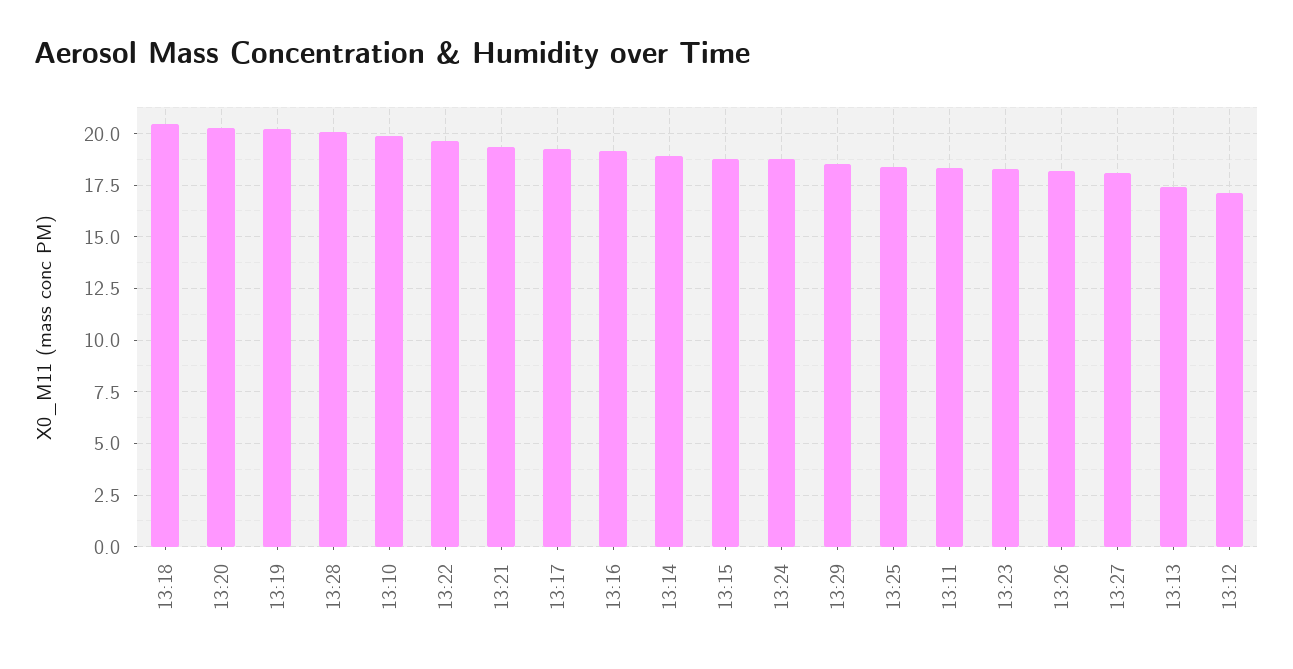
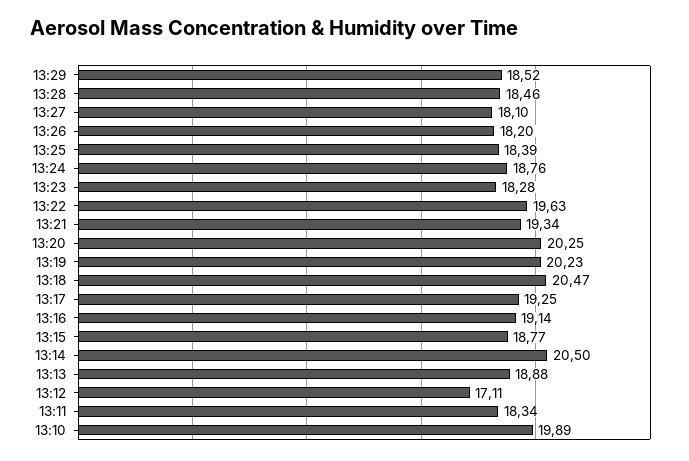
  {
    "13:18": 20.47,
    "13:20": 20.25,
    "13:19": 20.23,
-   "13:28": 20,
+   "13:28": 18.46,
    "13:10": 19.89,
    "13:22": 19.63,
    "13:21": 19.34,
    "13:17": 19.25,
    "13:16": 19.14,
-   "13:14": 19,
+   "13:14": 20.5,
    "13:15": 18.77,
    "13:24": 18.76,
    "13:29": 18.52,
    "13:25": 18.39,
    "13:11": 18.34,
    "13:23": 18.28,
    "13:26": 18.2,
    "13:27": 18.1,
-   "13:13": 17.5,
+   "13:13": 18.88,
    "13:12": 17.11
  }

